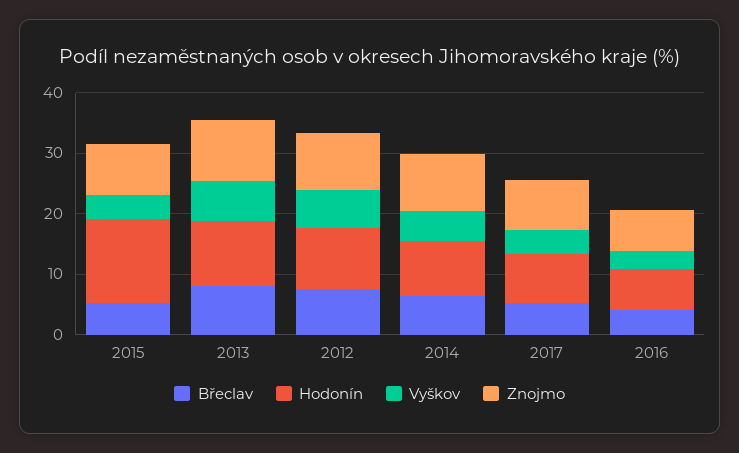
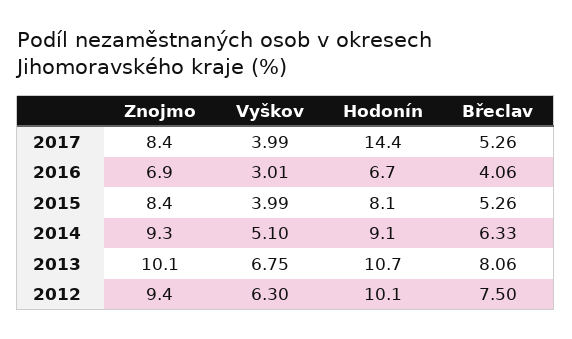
  {
    "Břeclav": {
      "2015": 5.26,
      "2013": 8.06,
      "2012": 7.5,
      "2014": 6.33,
      "2017": 5.26,
      "2016": 4.06
    },
    "Hodonín": {
-     "2015": 14,
+     "2015": 8.1,
      "2013": 10.7,
      "2012": 10.1,
      "2014": 9.1,
-     "2017": 8,
+     "2017": 14.4,
      "2016": 6.7
    },
    "Vyškov": {
      "2015": 3.99,
      "2013": 6.75,
      "2012": 6.3,
      "2014": 5.1,
      "2017": 3.99,
      "2016": 3.01
    },
    "Znojmo": {
      "2015": 8.4,
      "2013": 10.1,
      "2012": 9.4,
      "2014": 9.3,
      "2017": 8.4,
      "2016": 6.9
    }
  }

